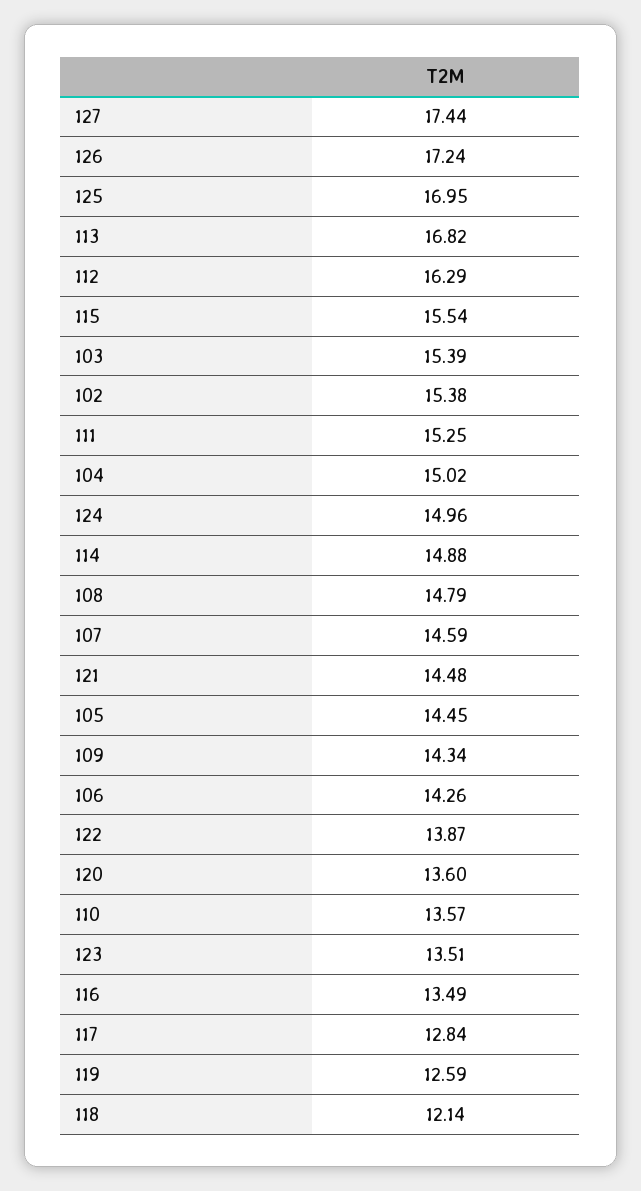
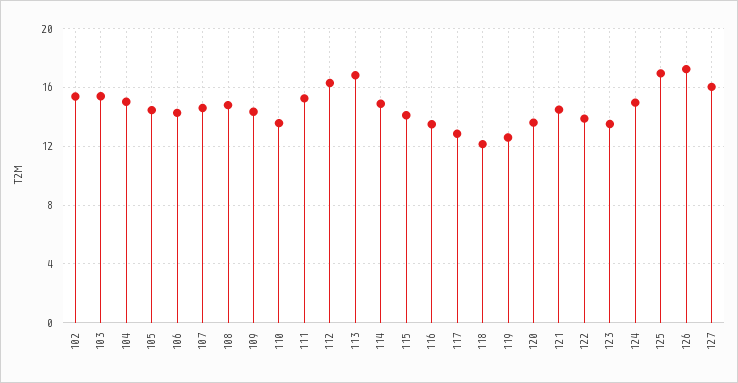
  {
-   "127": 17.44,
+   "127": 16,
    "126": 17.24,
    "125": 16.95,
    "113": 16.82,
    "112": 16.29,
-   "115": 15.54,
+   "115": 14,
    "103": 15.39,
    "102": 15.38,
    "111": 15.25,
    "104": 15.02,
    "124": 14.96,
    "114": 14.88,
    "108": 14.79,
    "107": 14.59,
    "121": 14.48,
    "105": 14.45,
    "109": 14.34,
    "106": 14.26,
    "122": 13.87,
    "120": 13.6,
    "110": 13.57,
    "123": 13.51,
    "116": 13.49,
    "117": 12.84,
    "119": 12.59,
    "118": 12.14
  }

